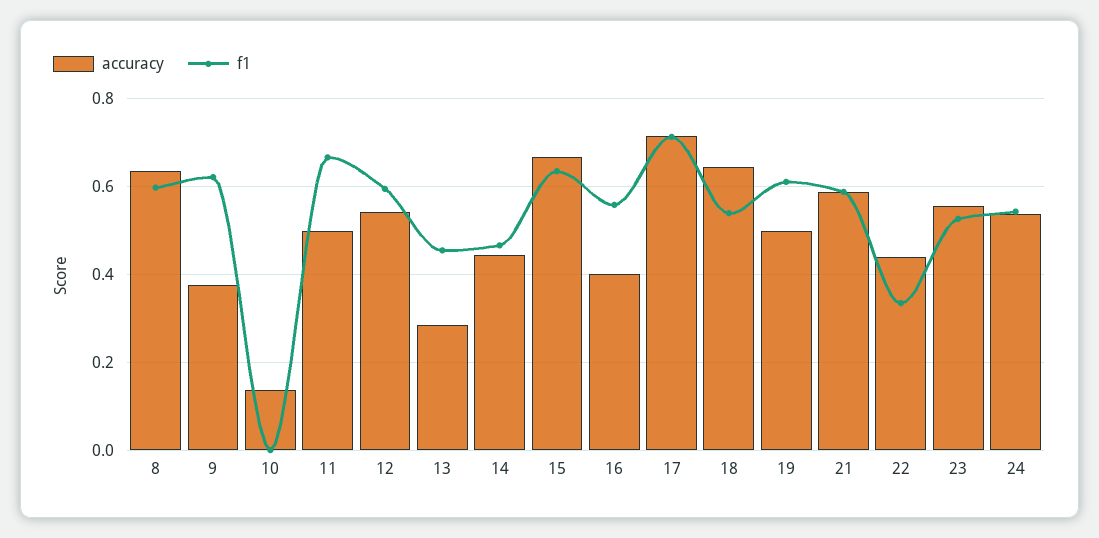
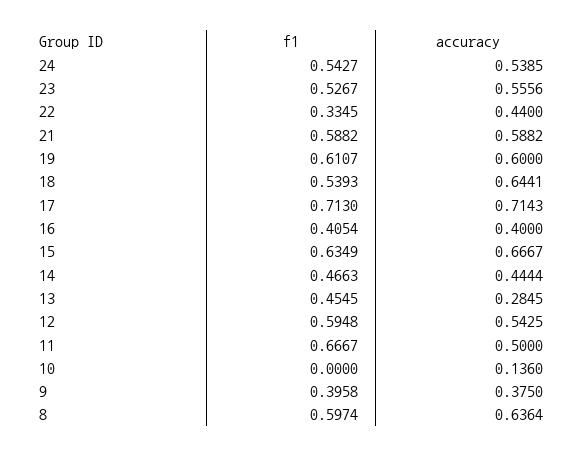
  {
    "accuracy": {
      "8": 0.6364,
      "9": 0.375,
      "10": 0.136,
      "11": 0.5,
      "12": 0.5425,
      "13": 0.2845,
      "14": 0.4444,
      "15": 0.6667,
      "16": 0.4,
      "17": 0.7143,
      "18": 0.6441,
-     "19": 0.5,
+     "19": 0.6,
      "21": 0.5882,
      "22": 0.44,
      "23": 0.5556,
      "24": 0.5385
    },
    "f1": {
      "8": 0.5974,
-     "9": 0.62,
+     "9": 0.3958,
      "10": 0,
      "11": 0.6667,
      "12": 0.5948,
      "13": 0.4545,
      "14": 0.4663,
      "15": 0.6349,
-     "16": 0.56,
+     "16": 0.4054,
      "17": 0.713,
      "18": 0.5393,
      "19": 0.6107,
      "21": 0.5882,
      "22": 0.3345,
      "23": 0.5267,
      "24": 0.5427
    }
  }

